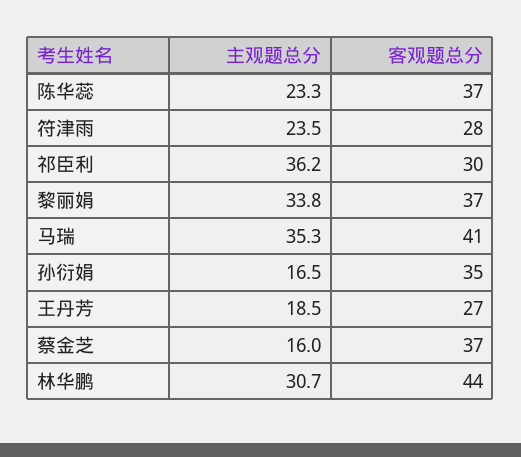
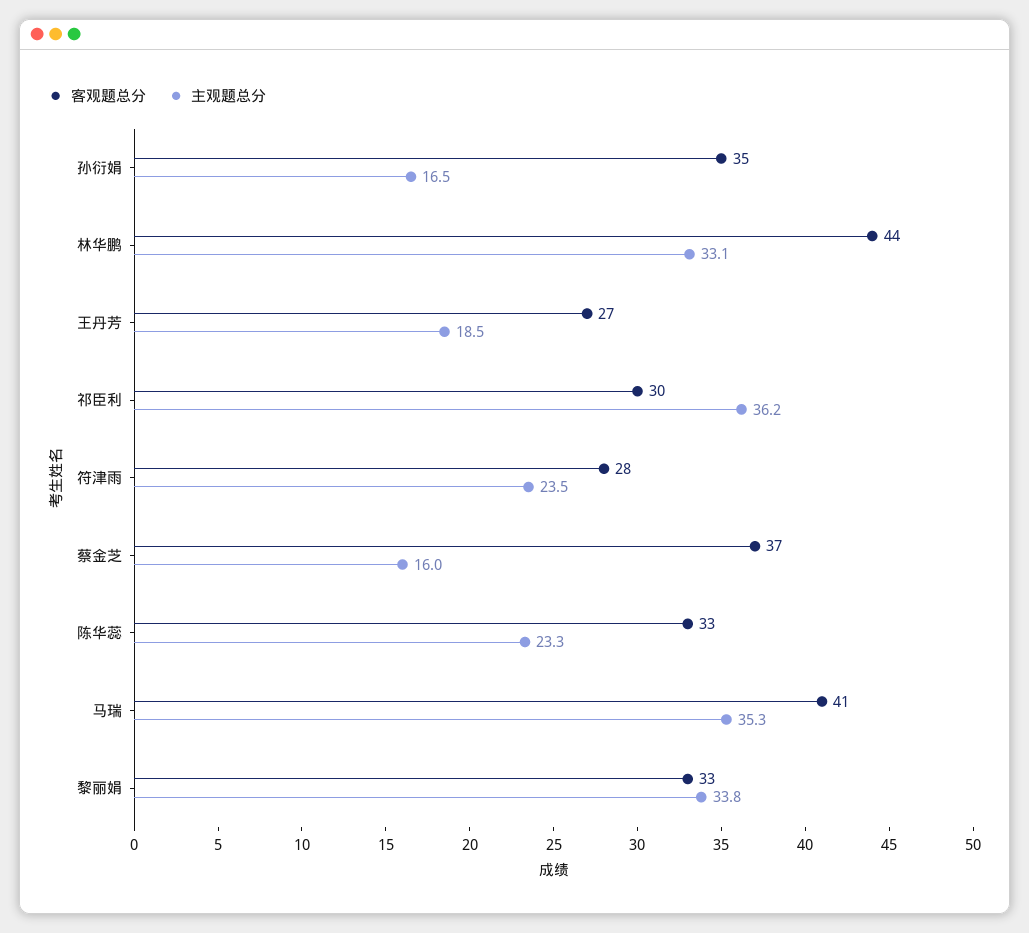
  {
    "主观题总分": {
      "陈华蕊": 23.3,
      "符津雨": 23.5,
      "祁臣利": 36.2,
      "黎丽娟": 33.8,
      "马瑞": 35.3,
      "孙衍娟": 16.5,
      "王丹芳": 18.5,
      "蔡金芝": 16,
-     "林华鹏": 30.7
+     "林华鹏": 33.1
    },
    "客观题总分": {
-     "陈华蕊": 37,
+     "陈华蕊": 33,
      "符津雨": 28,
      "祁臣利": 30,
-     "黎丽娟": 37,
+     "黎丽娟": 33,
      "马瑞": 41,
      "孙衍娟": 35,
      "王丹芳": 27,
      "蔡金芝": 37,
      "林华鹏": 44
    }
  }

